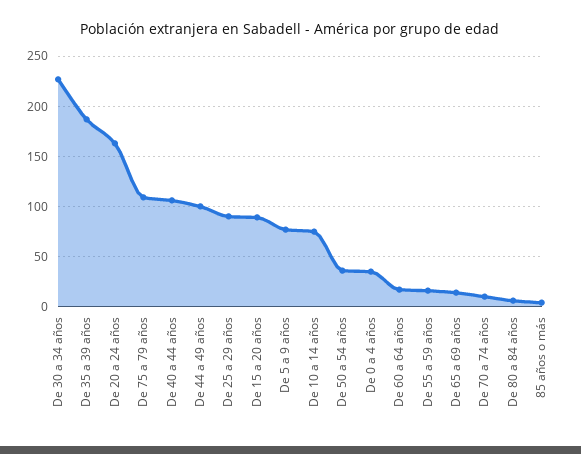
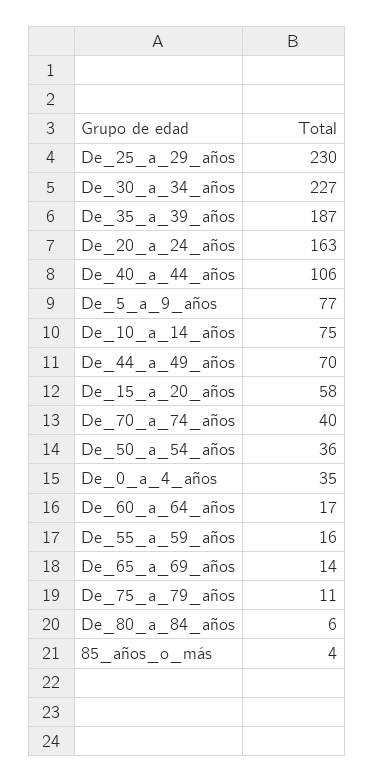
  {
    "De 30 a 34 años": 227,
    "De 35 a 39 años": 187,
    "De 20 a 24 años": 163,
-   "De 75 a 79 años": 110,
+   "De 75 a 79 años": 11,
    "De 40 a 44 años": 106,
-   "De 44 a 49 años": 100,
+   "De 44 a 49 años": 70,
-   "De 25 a 29 años": 90,
+   "De 25 a 29 años": 230,
-   "De 15 a 20 años": 90,
+   "De 15 a 20 años": 58,
    "De 5 a 9 años": 77,
    "De 10 a 14 años": 75,
    "De 50 a 54 años": 36,
    "De 0 a 4 años": 35,
    "De 60 a 64 años": 17,
    "De 55 a 59 años": 16,
    "De 65 a 69 años": 14,
-   "De 70 a 74 años": 10,
+   "De 70 a 74 años": 40,
    "De 80 a 84 años": 6,
    "85 años o más": 4
  }

